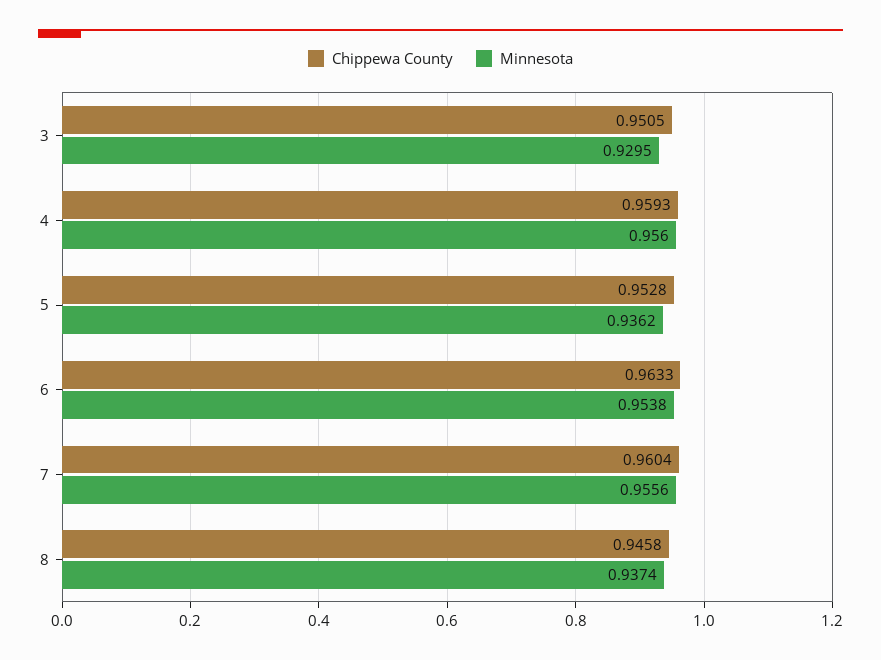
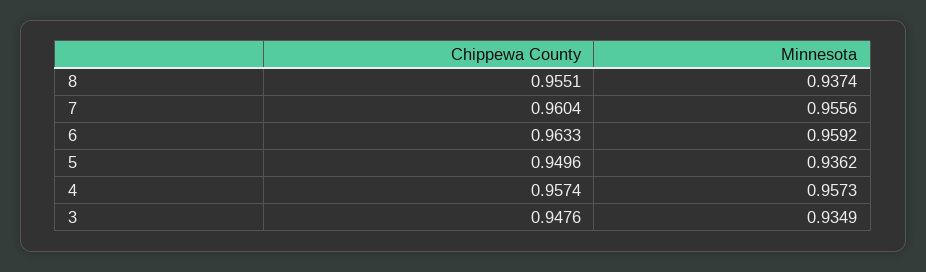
  {
    "Chippewa County": {
-     "3": 0.9505,
+     "3": 0.9476,
-     "4": 0.9593,
+     "4": 0.9574,
-     "5": 0.9528,
+     "5": 0.9496,
      "6": 0.9633,
      "7": 0.9604,
-     "8": 0.9458
+     "8": 0.9551
    },
    "Minnesota": {
-     "3": 0.9295,
+     "3": 0.9349,
-     "4": 0.956,
+     "4": 0.9573,
      "5": 0.9362,
-     "6": 0.9538,
+     "6": 0.9592,
      "7": 0.9556,
      "8": 0.9374
    }
  }

